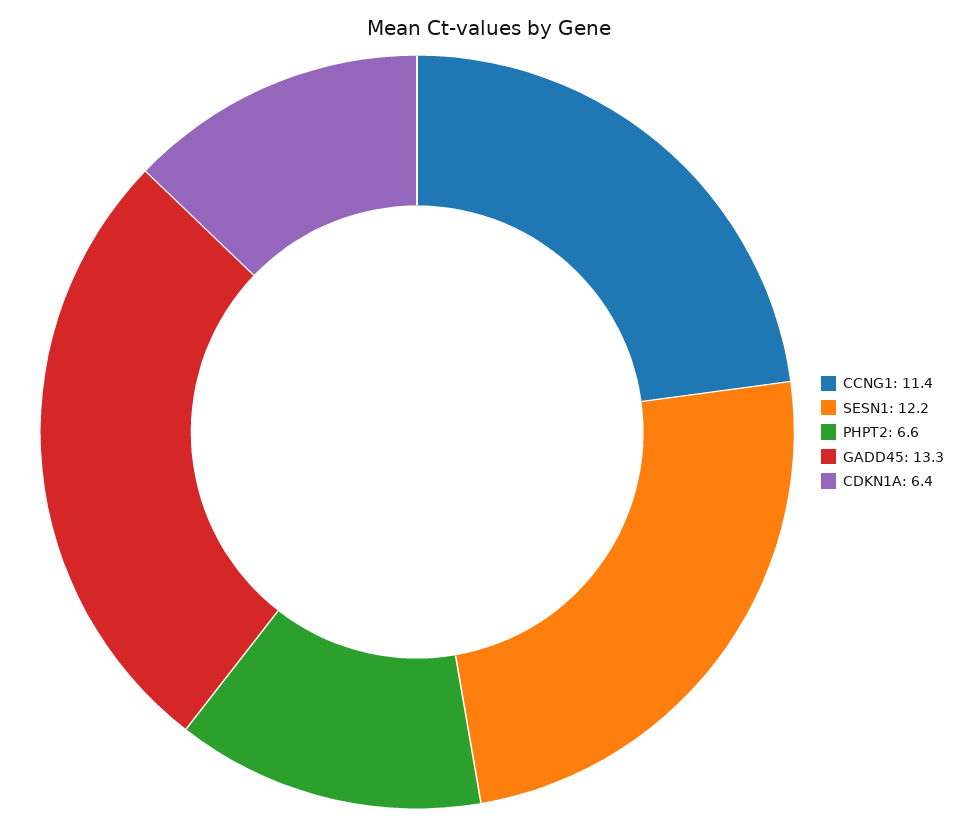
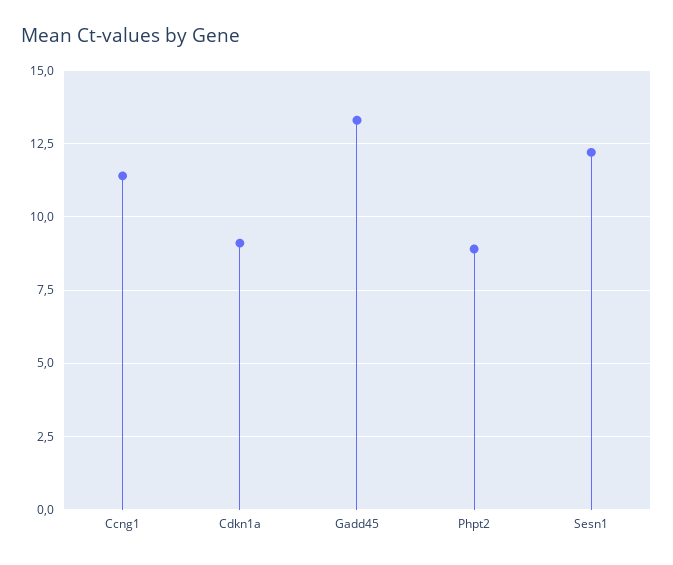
  {
    "CCNG1": 11.4,
    "SESN1": 12.2,
-   "PHPT2": 6.6,
+   "PHPT2": 9,
    "GADD45": 13.3,
-   "CDKN1A": 6.4
+   "CDKN1A": 9
  }

